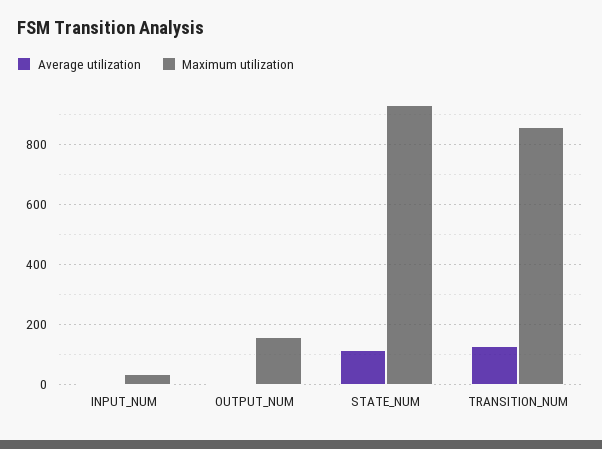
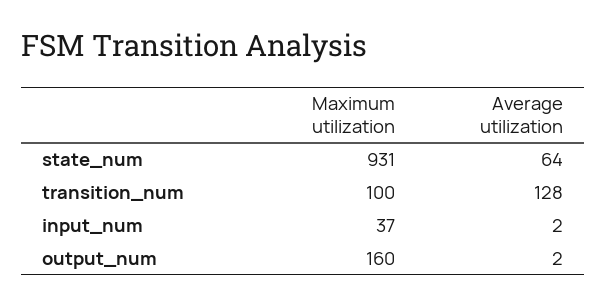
  {
    "Average utilization": {
      "INPUT_NUM": 2,
      "OUTPUT_NUM": 2,
-     "STATE_NUM": 120,
+     "STATE_NUM": 64,
      "TRANSITION_NUM": 128
    },
    "Maximum utilization": {
      "INPUT_NUM": 37,
      "OUTPUT_NUM": 160,
      "STATE_NUM": 931,
-     "TRANSITION_NUM": 860
+     "TRANSITION_NUM": 100
    }
  }

